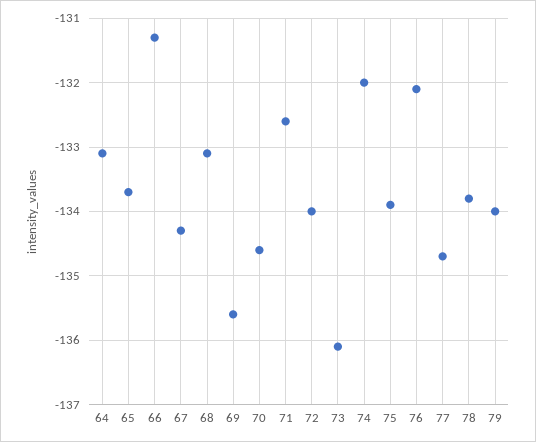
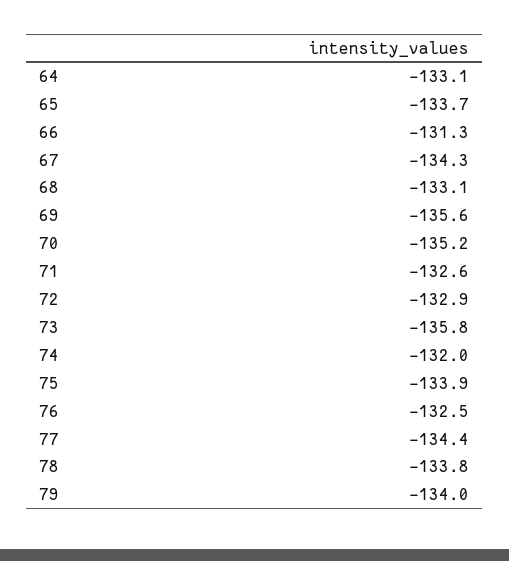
  {
    "64": -133.1,
    "65": -133.7,
    "66": -131.3,
    "67": -134.3,
    "68": -133.1,
    "69": -135.6,
-   "70": -134.6,
+   "70": -135.2,
    "71": -132.6,
-   "72": -134,
+   "72": -132.9,
-   "73": -136.1,
+   "73": -135.8,
    "74": -132,
    "75": -133.9,
-   "76": -132.1,
+   "76": -132.5,
-   "77": -134.7,
+   "77": -134.4,
    "78": -133.8,
    "79": -134
  }

